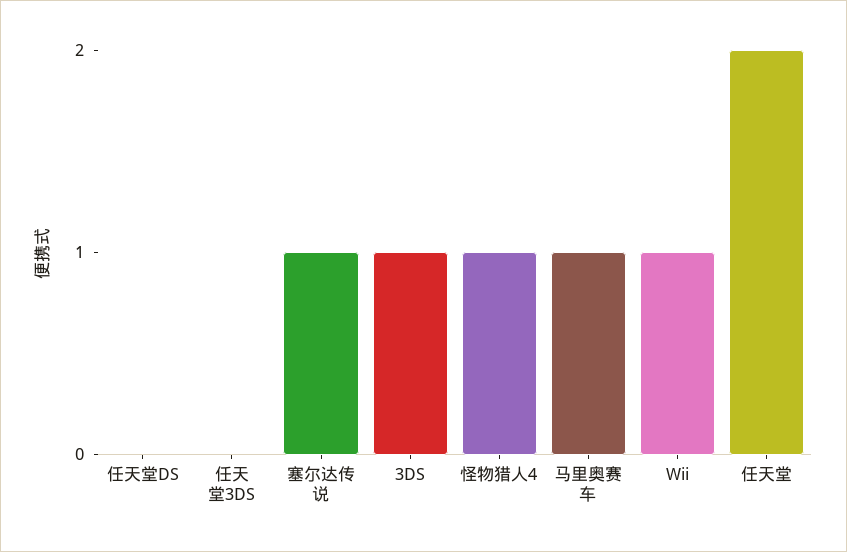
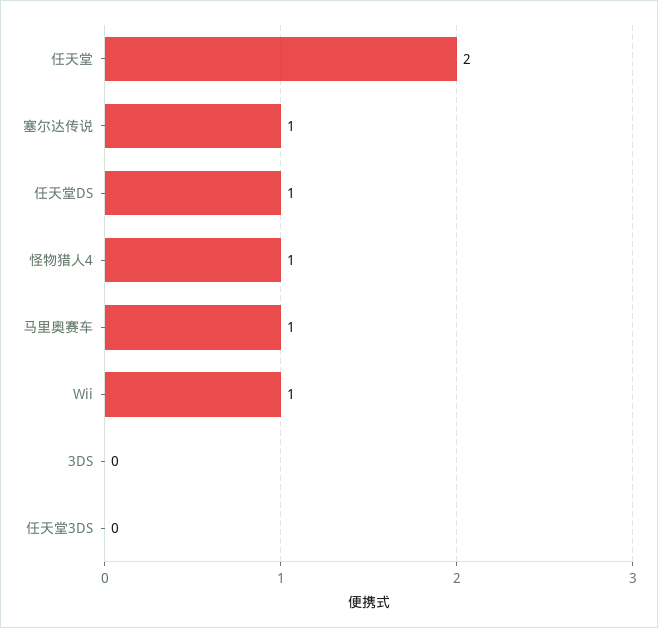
  {
-   "任天堂DS": 0,
+   "任天堂DS": 1,
    "任天堂3DS": 0,
    "塞尔达传说": 1,
-   "3DS": 1,
+   "3DS": 0,
    "怪物猎人4": 1,
    "马里奥赛车": 1,
    "Wii": 1,
    "任天堂": 2
  }

